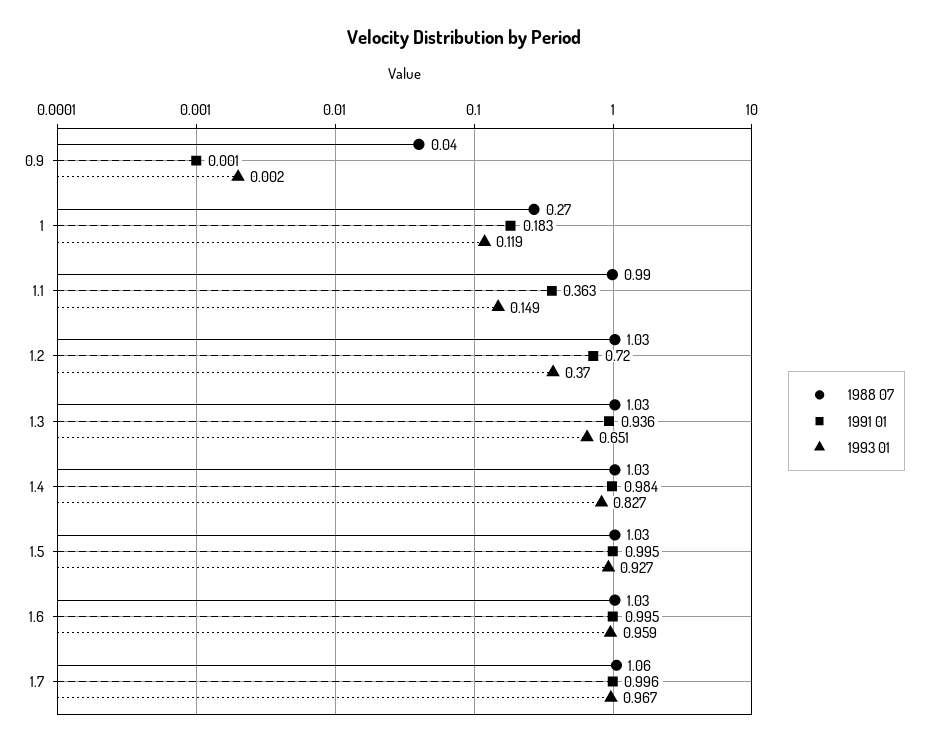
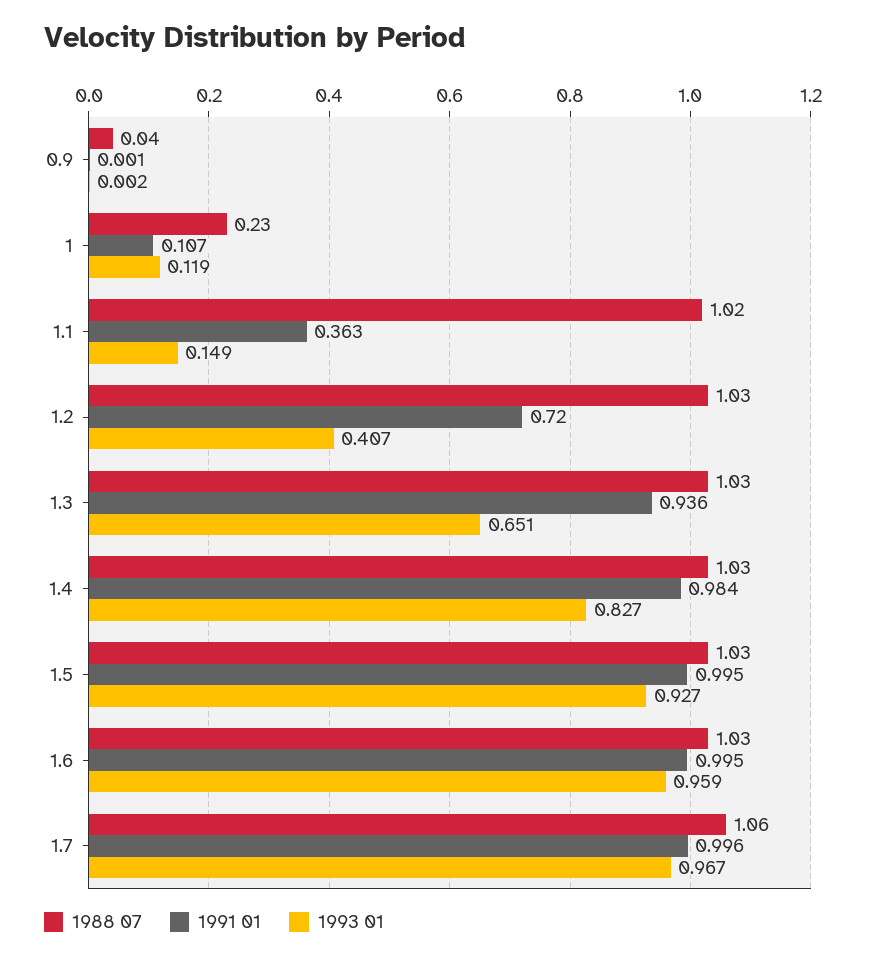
  {
    "1988 07": {
      "0.9": 0.04,
-     "1": 0.27,
+     "1": 0.23,
-     "1.1": 0.99,
+     "1.1": 1.02,
      "1.2": 1.03,
      "1.3": 1.03,
      "1.4": 1.03,
      "1.5": 1.03,
      "1.6": 1.03,
      "1.7": 1.06
    },
    "1991 01": {
      "0.9": 0.001,
-     "1": 0.183,
+     "1": 0.107,
      "1.1": 0.363,
      "1.2": 0.72,
      "1.3": 0.936,
      "1.4": 0.984,
      "1.5": 0.995,
      "1.6": 0.995,
      "1.7": 0.996
    },
    "1993 01": {
      "0.9": 0.002,
      "1": 0.119,
      "1.1": 0.149,
-     "1.2": 0.37,
+     "1.2": 0.407,
      "1.3": 0.651,
      "1.4": 0.827,
      "1.5": 0.927,
      "1.6": 0.959,
      "1.7": 0.967
    }
  }

